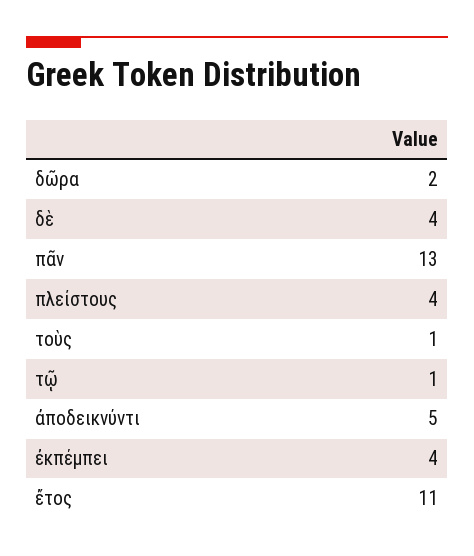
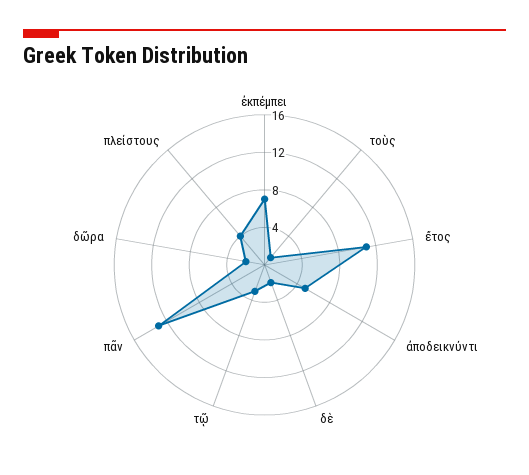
  {
    "δῶρα": 2,
-   "δὲ": 4,
+   "δὲ": 2,
    "πᾶν": 13,
    "πλείστους": 4,
    "τοὺς": 1,
-   "τῷ": 1,
+   "τῷ": 3,
    "ἀποδεικνύντι": 5,
-   "ἐκπέμπει": 4,
+   "ἐκπέμπει": 7,
    "ἔτος": 11
  }

